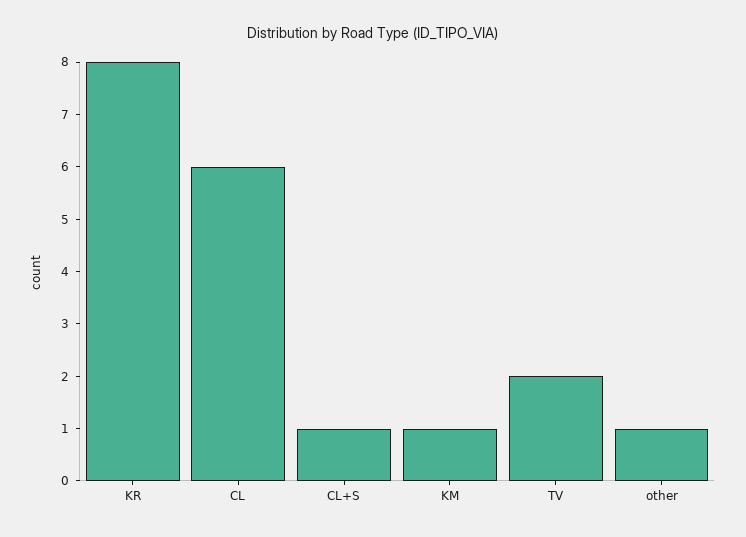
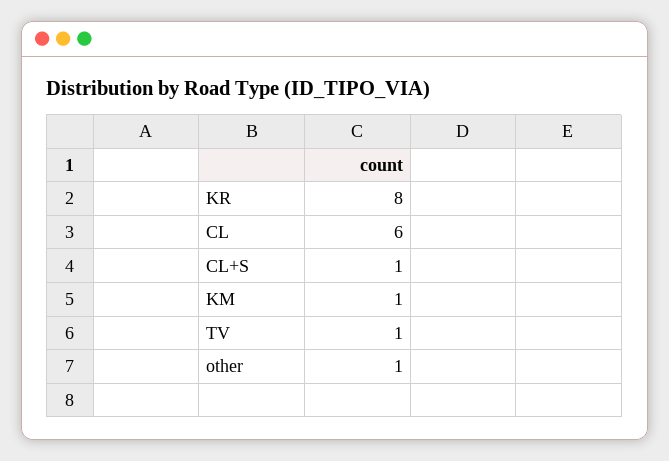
  {
    "KR": 8,
    "CL": 6,
    "CL+S": 1,
    "KM": 1,
-   "TV": 2,
+   "TV": 1,
    "other": 1
  }

